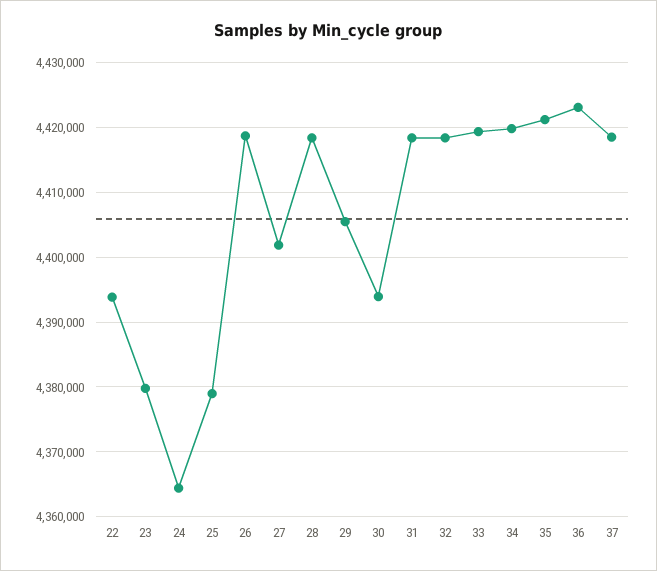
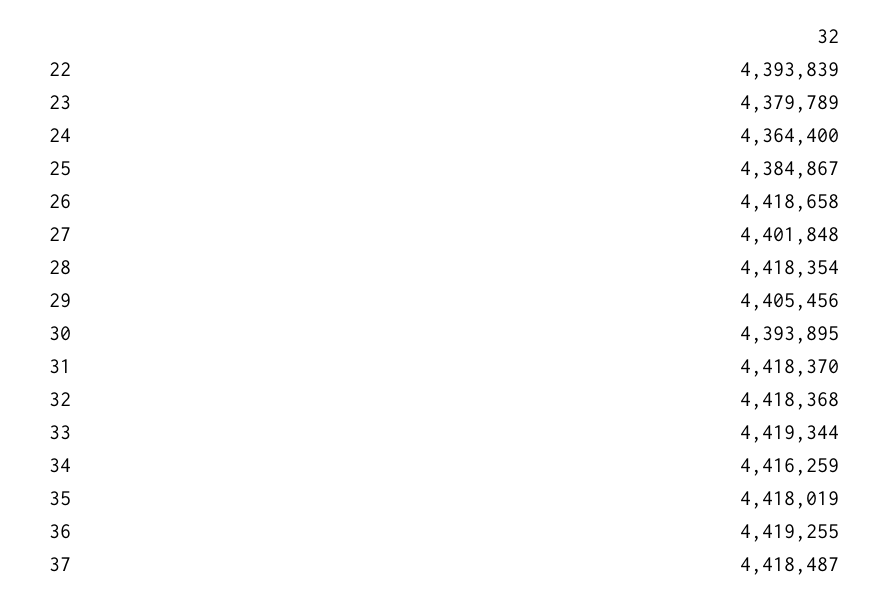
  {
    "22": 4393839,
    "23": 4379789,
    "24": 4364400,
-   "25": 4379000,
+   "25": 4384867,
    "26": 4418658,
    "27": 4401848,
    "28": 4418354,
    "29": 4405456,
    "30": 4393895,
    "31": 4418370,
    "32": 4418368,
    "33": 4419344,
-   "34": 4420000,
+   "34": 4416259,
-   "35": 4421000,
+   "35": 4418019,
-   "36": 4423000,
+   "36": 4419255,
    "37": 4418487
  }

